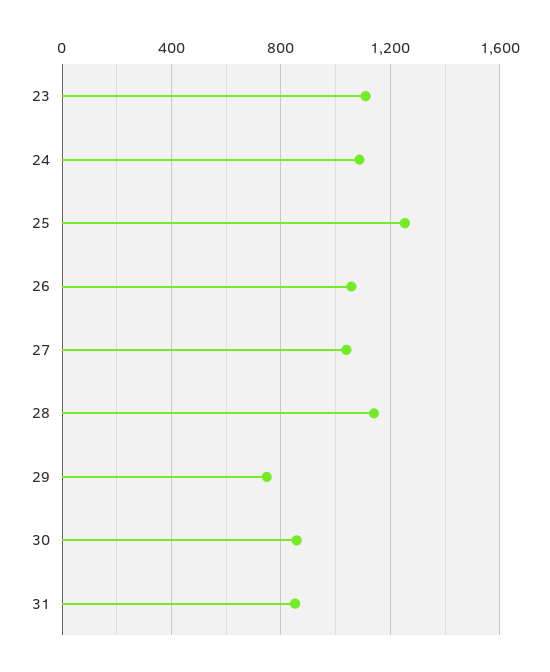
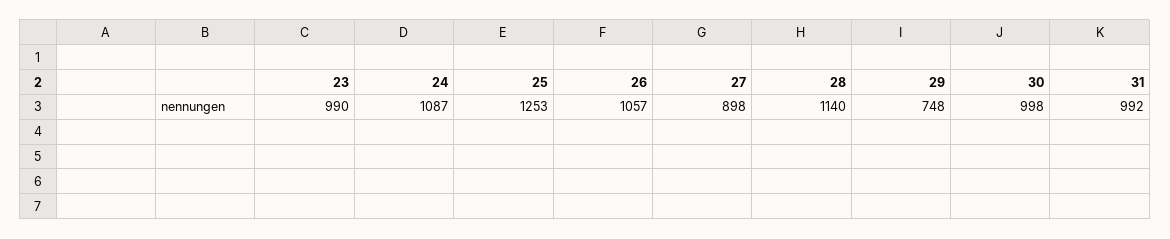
  {
-   "23": 1100,
+   "23": 990,
    "24": 1087,
    "25": 1253,
    "26": 1057,
-   "27": 1050,
+   "27": 898,
    "28": 1140,
    "29": 748,
-   "30": 850,
+   "30": 998,
-   "31": 850
+   "31": 992
  }

